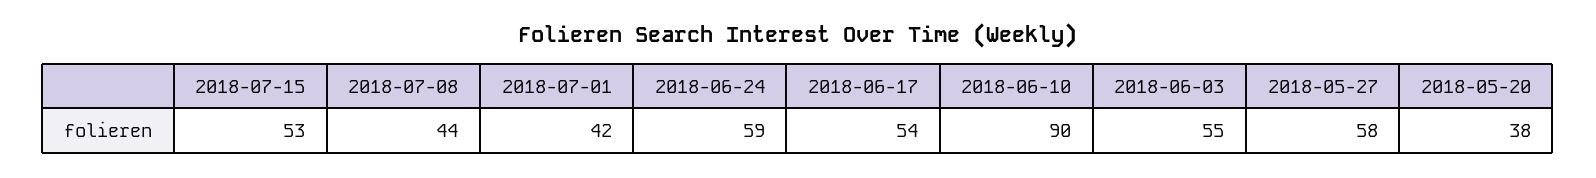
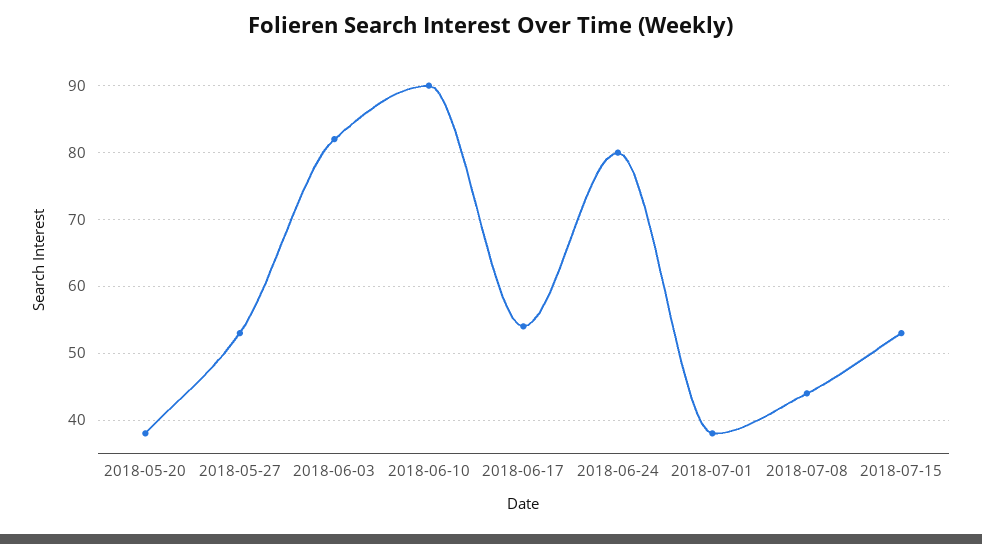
  {
    "2018-07-15": 53,
    "2018-07-08": 44,
-   "2018-07-01": 42,
+   "2018-07-01": 38,
-   "2018-06-24": 59,
+   "2018-06-24": 80,
    "2018-06-17": 54,
    "2018-06-10": 90,
-   "2018-06-03": 55,
+   "2018-06-03": 82,
-   "2018-05-27": 58,
+   "2018-05-27": 53,
    "2018-05-20": 38
  }

